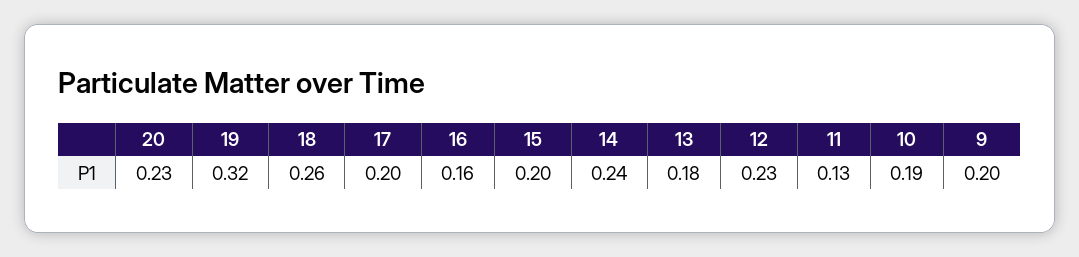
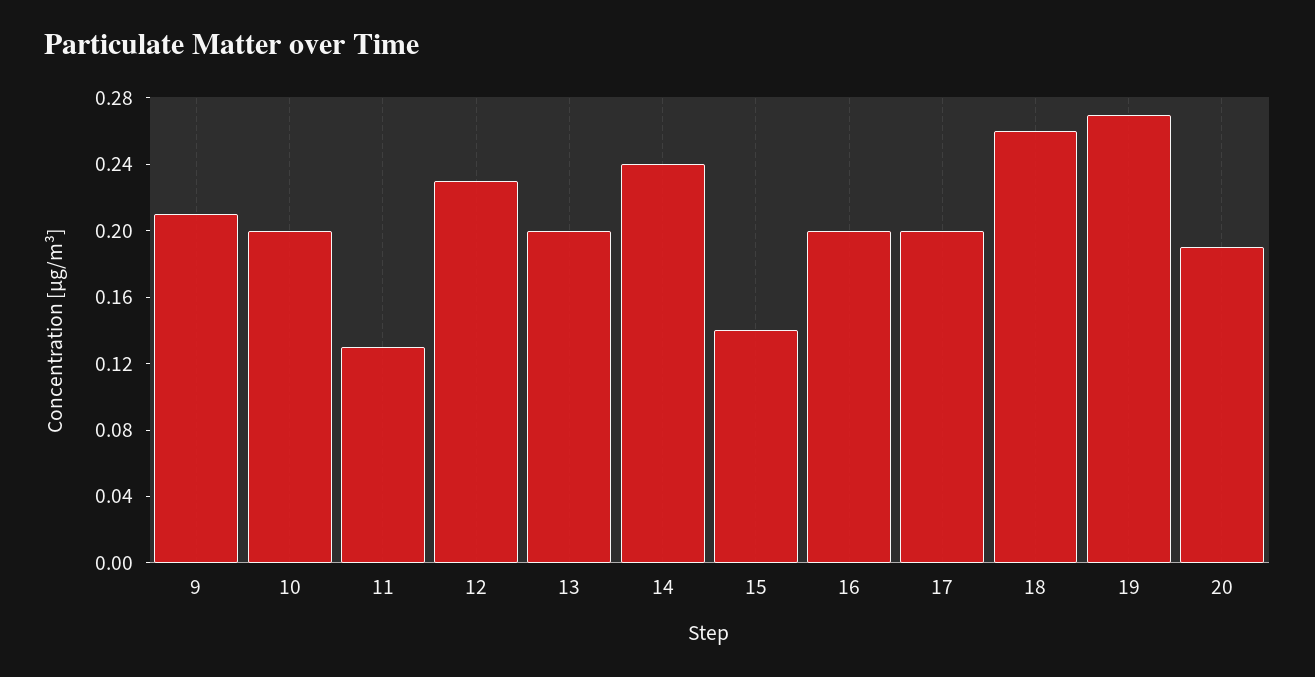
  {
-   "20": 0.23,
+   "20": 0.19,
-   "19": 0.32,
+   "19": 0.27,
    "18": 0.26,
    "17": 0.2,
-   "16": 0.16,
+   "16": 0.2,
-   "15": 0.2,
+   "15": 0.14,
    "14": 0.24,
-   "13": 0.18,
+   "13": 0.2,
    "12": 0.23,
    "11": 0.13,
-   "10": 0.19,
+   "10": 0.2,
-   "9": 0.2
+   "9": 0.21
  }

